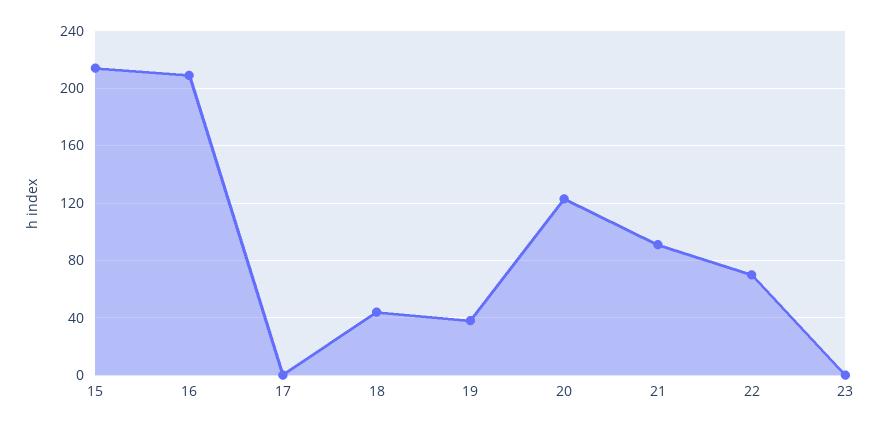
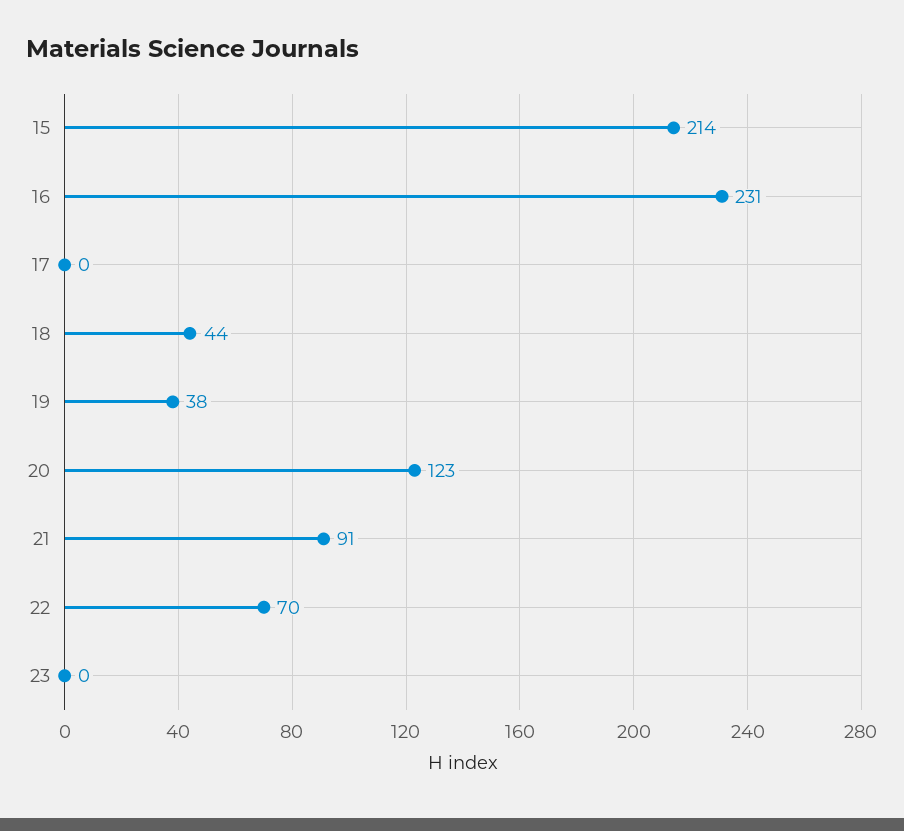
  {
    "15": 214,
-   "16": 210,
+   "16": 231,
    "17": 0,
    "18": 44,
    "19": 38,
    "20": 123,
    "21": 91,
    "22": 70,
    "23": 0
  }

